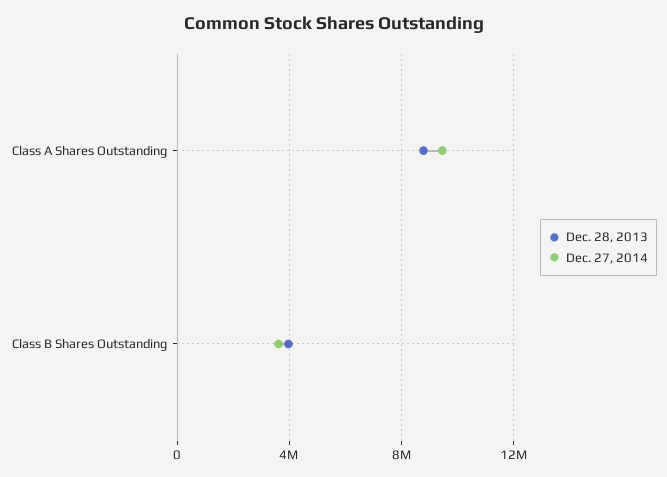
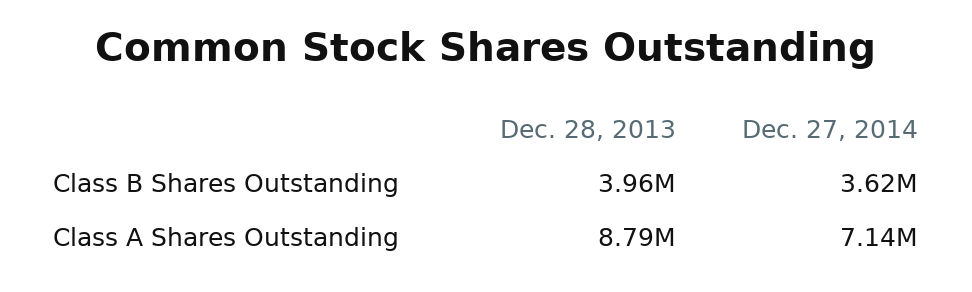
  {
    "Dec. 28, 2013": {
      "Class A Shares Outstanding": 8790000,
      "Class B Shares Outstanding": 3960000
    },
    "Dec. 27, 2014": {
-     "Class A Shares Outstanding": 9500000,
+     "Class A Shares Outstanding": 7140000,
      "Class B Shares Outstanding": 3620000
    }
  }

